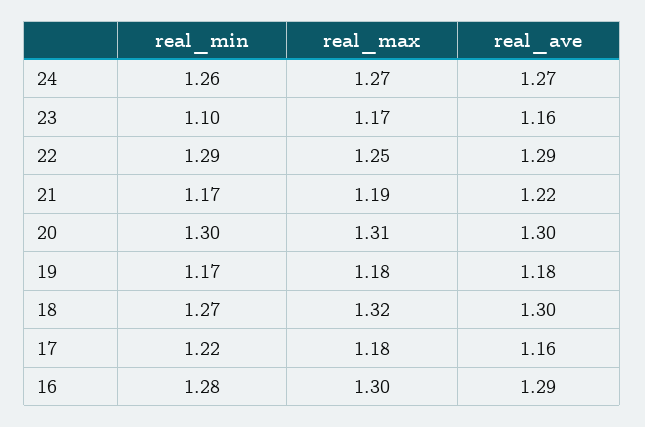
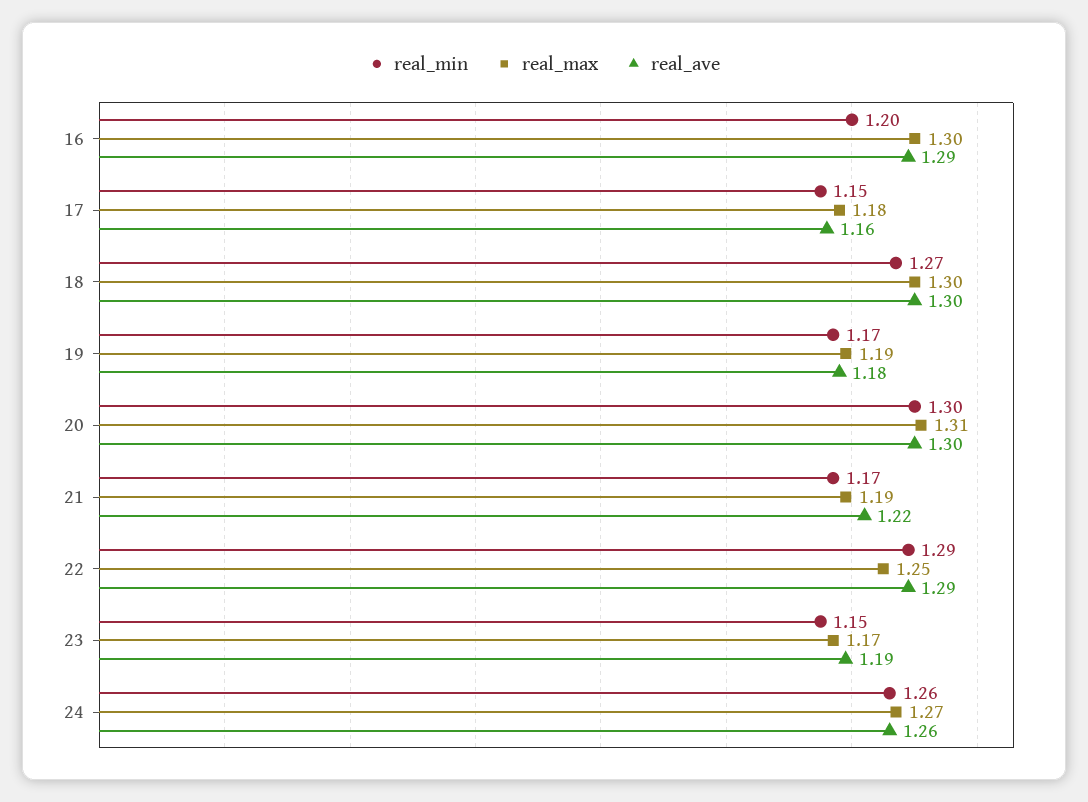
  {
    "real_min": {
      "24": 1.26,
-     "23": 1.1,
+     "23": 1.15,
      "22": 1.29,
      "21": 1.17,
      "20": 1.3,
      "19": 1.17,
      "18": 1.27,
-     "17": 1.22,
+     "17": 1.15,
-     "16": 1.28
+     "16": 1.2
    },
    "real_max": {
      "24": 1.27,
      "23": 1.17,
      "22": 1.25,
      "21": 1.19,
      "20": 1.31,
-     "19": 1.18,
+     "19": 1.19,
-     "18": 1.32,
+     "18": 1.3,
      "17": 1.18,
      "16": 1.3
    },
    "real_ave": {
-     "24": 1.27,
+     "24": 1.26,
-     "23": 1.16,
+     "23": 1.19,
      "22": 1.29,
      "21": 1.22,
      "20": 1.3,
      "19": 1.18,
      "18": 1.3,
      "17": 1.16,
      "16": 1.29
    }
  }

